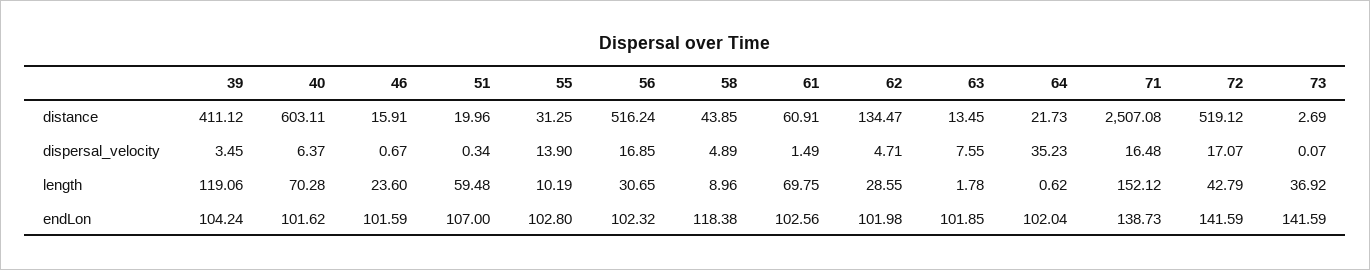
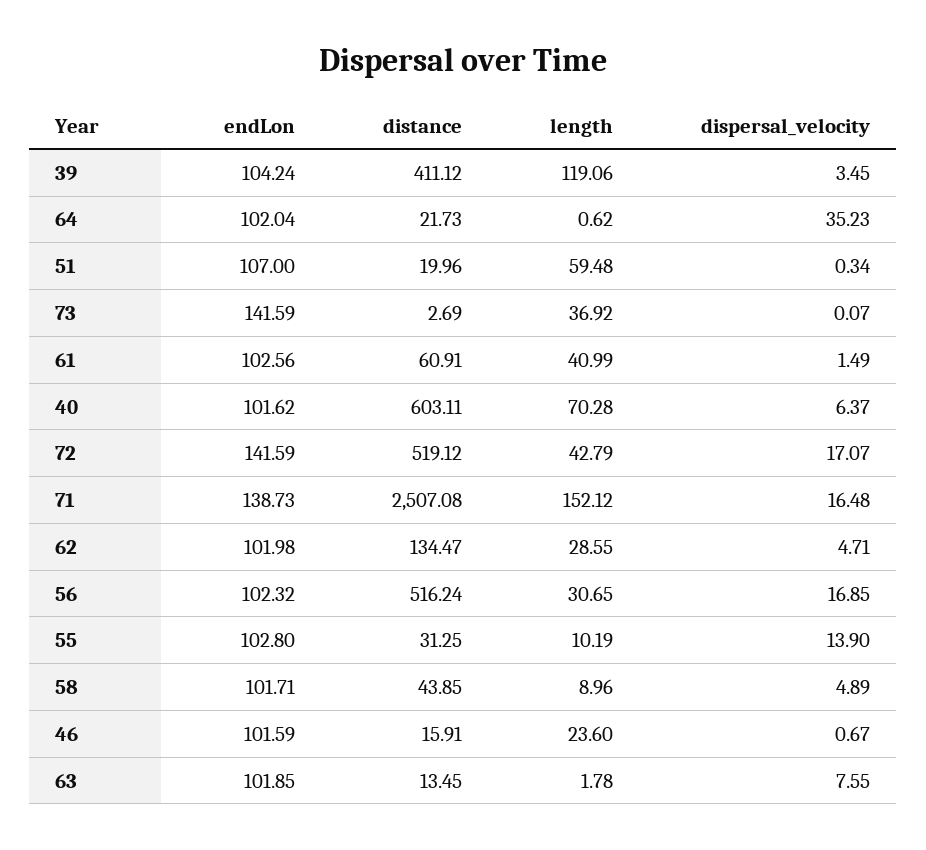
  {
    "39": {
      "distance": 411.12,
      "dispersal_velocity": 3.45,
      "length": 119.06,
      "endLon": 104.24
    },
    "40": {
      "distance": 603.11,
      "dispersal_velocity": 6.37,
      "length": 70.28,
      "endLon": 101.62
    },
    "46": {
      "distance": 15.91,
      "dispersal_velocity": 0.67,
      "length": 23.6,
      "endLon": 101.59
    },
    "51": {
      "distance": 19.96,
      "dispersal_velocity": 0.34,
      "length": 59.48,
      "endLon": 107
    },
    "55": {
      "distance": 31.25,
      "dispersal_velocity": 13.9,
      "length": 10.19,
      "endLon": 102.8
    },
    "56": {
      "distance": 516.24,
      "dispersal_velocity": 16.85,
      "length": 30.65,
      "endLon": 102.32
    },
    "58": {
      "distance": 43.85,
      "dispersal_velocity": 4.89,
      "length": 8.96,
-     "endLon": 118.38
+     "endLon": 101.71
    },
    "61": {
      "distance": 60.91,
      "dispersal_velocity": 1.49,
-     "length": 69.75,
+     "length": 40.99,
      "endLon": 102.56
    },
    "62": {
      "distance": 134.47,
      "dispersal_velocity": 4.71,
      "length": 28.55,
      "endLon": 101.98
    },
    "63": {
      "distance": 13.45,
      "dispersal_velocity": 7.55,
      "length": 1.78,
      "endLon": 101.85
    },
    "64": {
      "distance": 21.73,
      "dispersal_velocity": 35.23,
      "length": 0.62,
      "endLon": 102.04
    },
    "71": {
      "distance": 2507.08,
      "dispersal_velocity": 16.48,
      "length": 152.12,
      "endLon": 138.73
    },
    "72": {
      "distance": 519.12,
      "dispersal_velocity": 17.07,
      "length": 42.79,
      "endLon": 141.59
    },
    "73": {
      "distance": 2.69,
      "dispersal_velocity": 0.07,
      "length": 36.92,
      "endLon": 141.59
    }
  }

